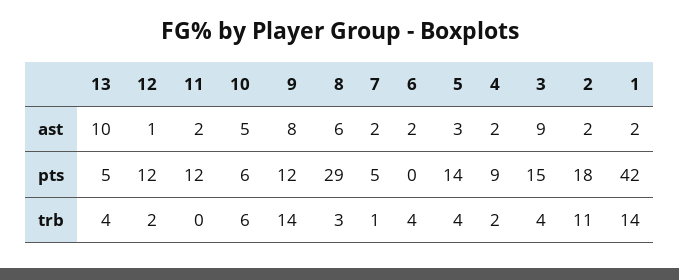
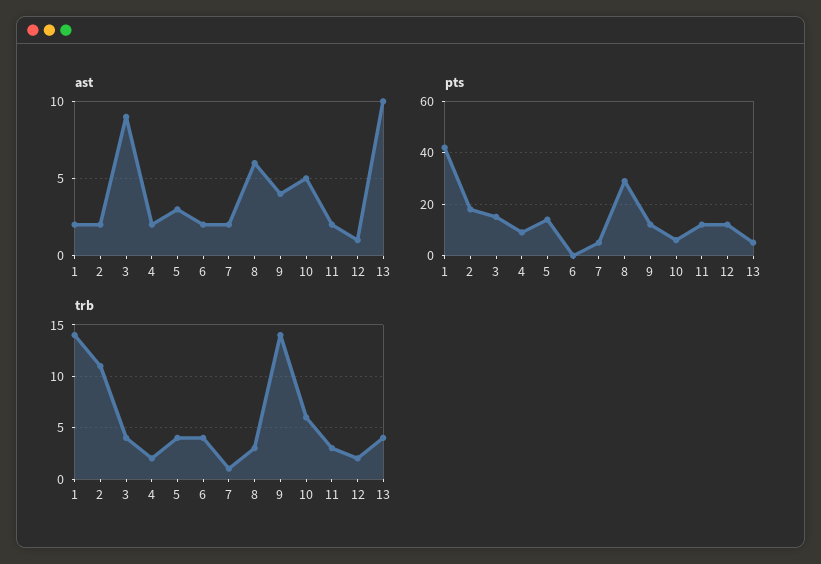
  {
    "ast": {
      "13": 10,
      "12": 1,
      "11": 2,
      "10": 5,
-     "9": 8,
+     "9": 4,
      "8": 6,
      "7": 2,
      "6": 2,
      "5": 3,
      "4": 2,
      "3": 9,
      "2": 2,
      "1": 2
    },
    "pts": {
      "13": 5,
      "12": 12,
      "11": 12,
      "10": 6,
      "9": 12,
      "8": 29,
      "7": 5,
      "6": 0,
      "5": 14,
      "4": 9,
      "3": 15,
      "2": 18,
      "1": 42
    },
    "trb": {
      "13": 4,
      "12": 2,
-     "11": 0,
+     "11": 3,
      "10": 6,
      "9": 14,
      "8": 3,
      "7": 1,
      "6": 4,
      "5": 4,
      "4": 2,
      "3": 4,
      "2": 11,
      "1": 14
    }
  }

